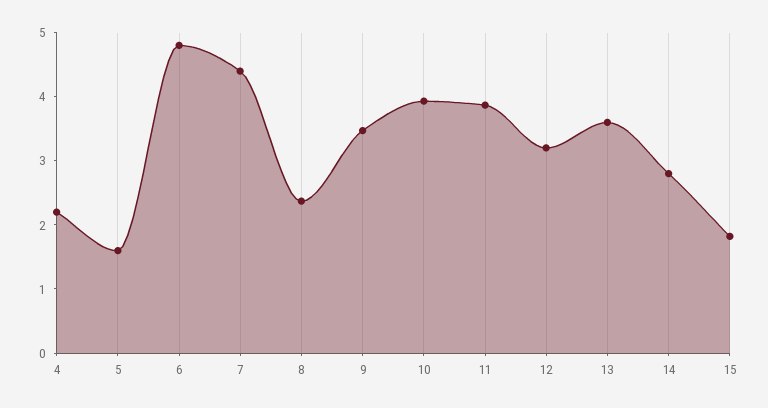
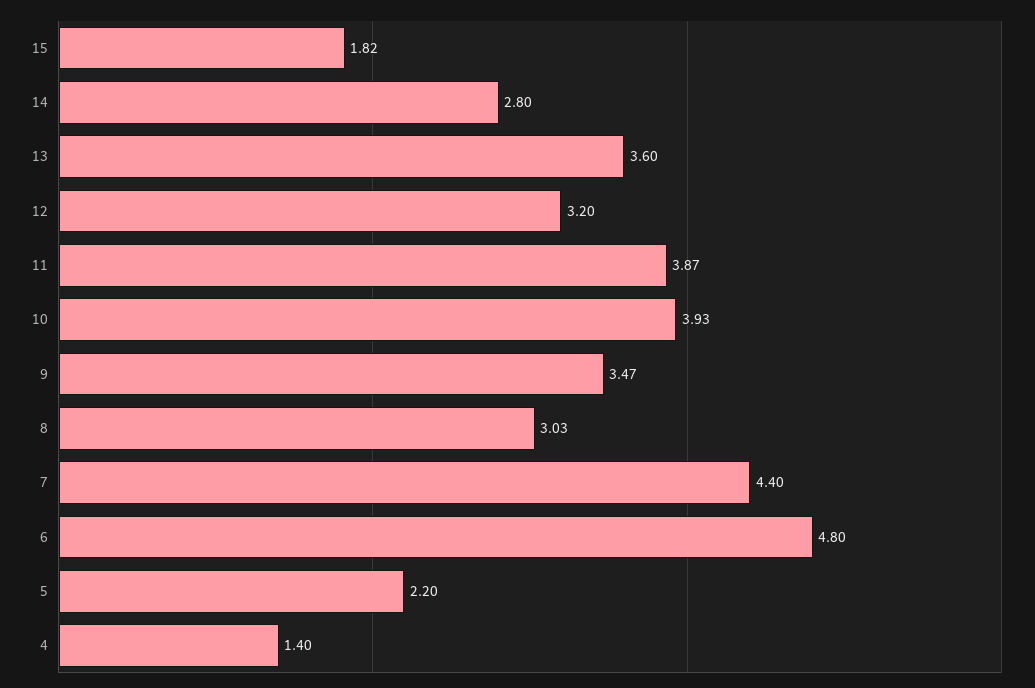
  {
-   "4": 2.2,
+   "4": 1.4,
-   "5": 1.6,
+   "5": 2.2,
    "6": 4.8,
    "7": 4.4,
-   "8": 2.4,
+   "8": 3.03,
    "9": 3.47,
    "10": 3.93,
    "11": 3.87,
    "12": 3.2,
    "13": 3.6,
    "14": 2.8,
    "15": 1.82
  }

